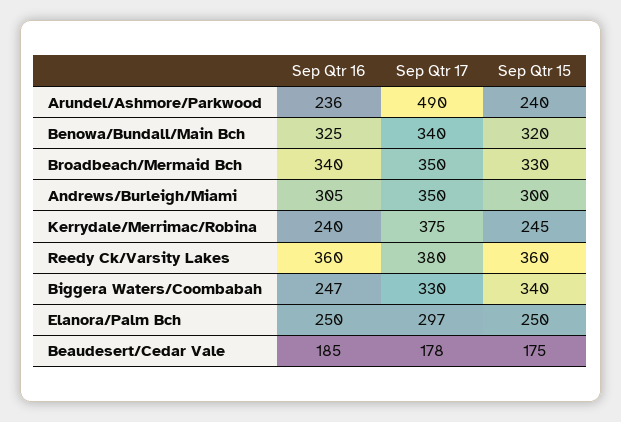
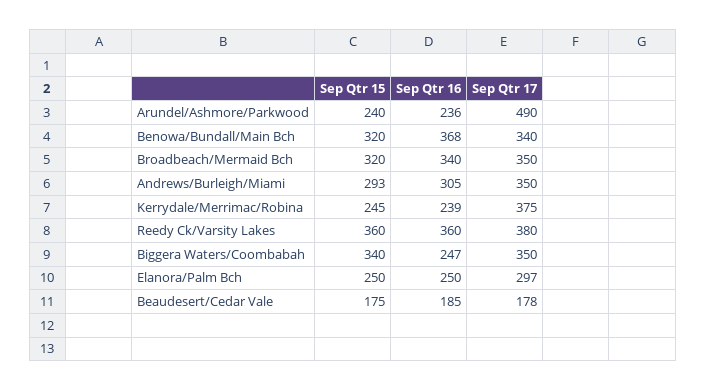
  {
    "Sep Qtr 16": {
      "Arundel/Ashmore/Parkwood": 236,
-     "Benowa/Bundall/Main Bch": 325,
+     "Benowa/Bundall/Main Bch": 368,
      "Broadbeach/Mermaid Bch": 340,
      "Andrews/Burleigh/Miami": 305,
-     "Kerrydale/Merrimac/Robina": 240,
+     "Kerrydale/Merrimac/Robina": 239,
      "Reedy Ck/Varsity Lakes": 360,
      "Biggera Waters/Coombabah": 247,
      "Elanora/Palm Bch": 250,
      "Beaudesert/Cedar Vale": 185
    },
    "Sep Qtr 17": {
      "Arundel/Ashmore/Parkwood": 490,
      "Benowa/Bundall/Main Bch": 340,
      "Broadbeach/Mermaid Bch": 350,
      "Andrews/Burleigh/Miami": 350,
      "Kerrydale/Merrimac/Robina": 375,
      "Reedy Ck/Varsity Lakes": 380,
-     "Biggera Waters/Coombabah": 330,
+     "Biggera Waters/Coombabah": 350,
      "Elanora/Palm Bch": 297,
      "Beaudesert/Cedar Vale": 178
    },
    "Sep Qtr 15": {
      "Arundel/Ashmore/Parkwood": 240,
      "Benowa/Bundall/Main Bch": 320,
-     "Broadbeach/Mermaid Bch": 330,
+     "Broadbeach/Mermaid Bch": 320,
-     "Andrews/Burleigh/Miami": 300,
+     "Andrews/Burleigh/Miami": 293,
      "Kerrydale/Merrimac/Robina": 245,
      "Reedy Ck/Varsity Lakes": 360,
      "Biggera Waters/Coombabah": 340,
      "Elanora/Palm Bch": 250,
      "Beaudesert/Cedar Vale": 175
    }
  }

